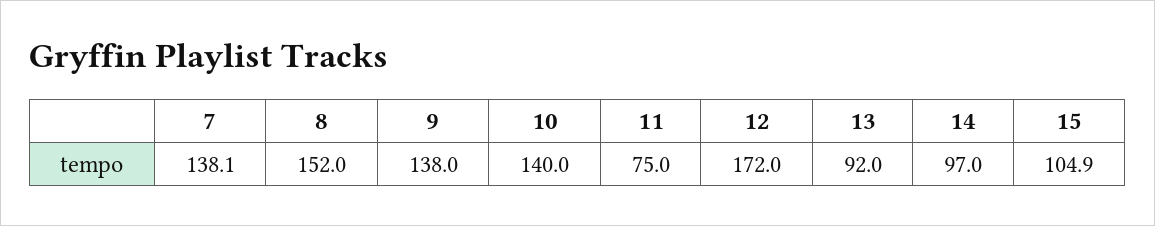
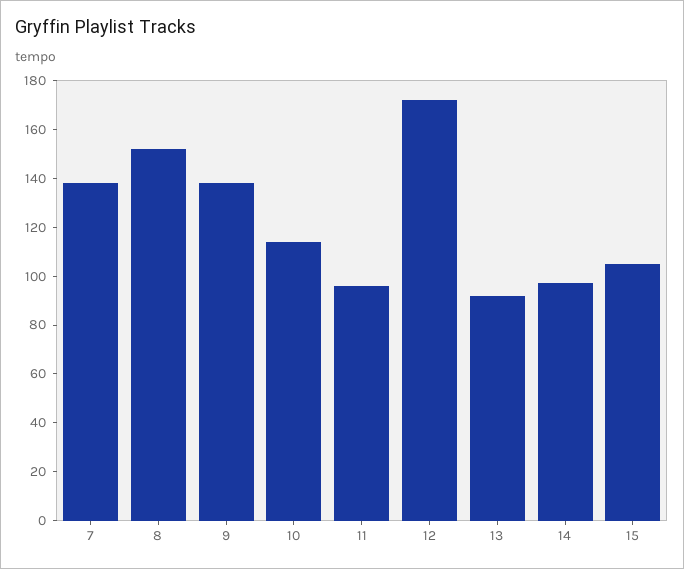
  {
    "7": 138.1,
    "8": 152,
    "9": 138,
-   "10": 140,
+   "10": 115,
-   "11": 75,
+   "11": 95,
    "12": 172,
    "13": 92,
    "14": 97,
    "15": 104.9
  }

